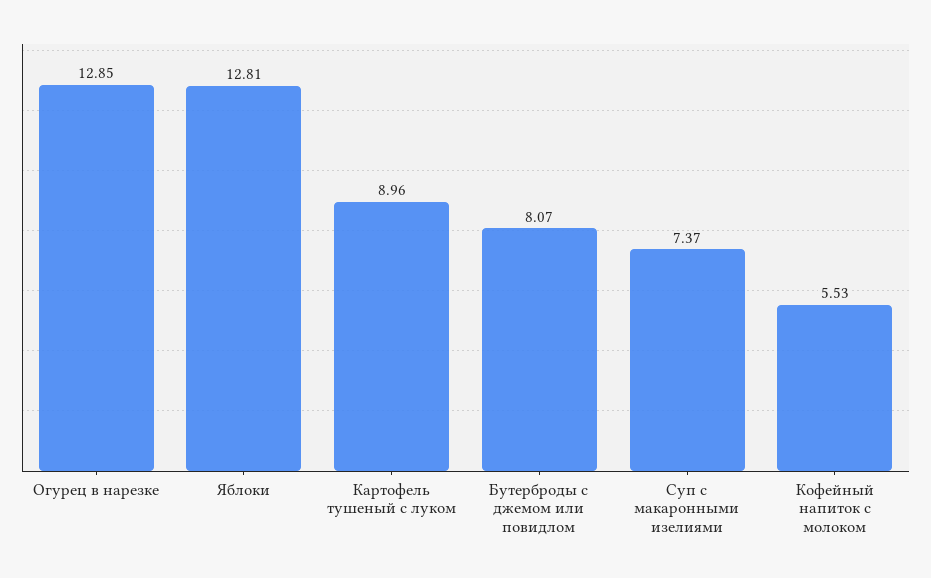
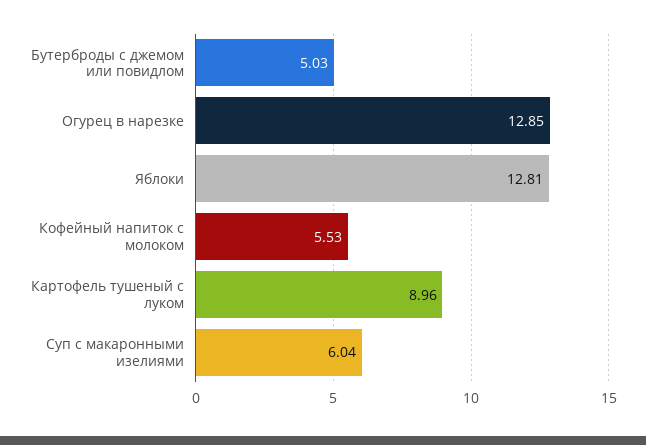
  {
    "Огурец в нарезке": 12.85,
    "Яблоки": 12.81,
    "Картофель тушеный с луком": 8.96,
-   "Бутерброды с джемом или повидлом": 8.07,
+   "Бутерброды с джемом или повидлом": 5.03,
-   "Суп с макаронными изелиями": 7.37,
+   "Суп с макаронными изелиями": 6.04,
    "Кофейный напиток с молоком": 5.53
  }

